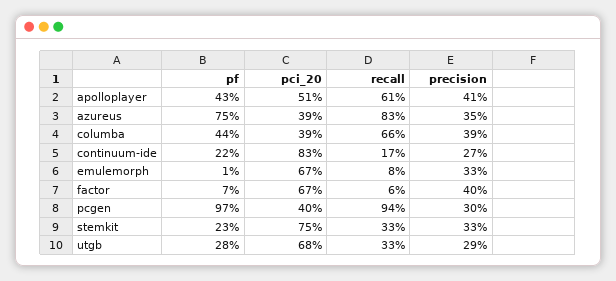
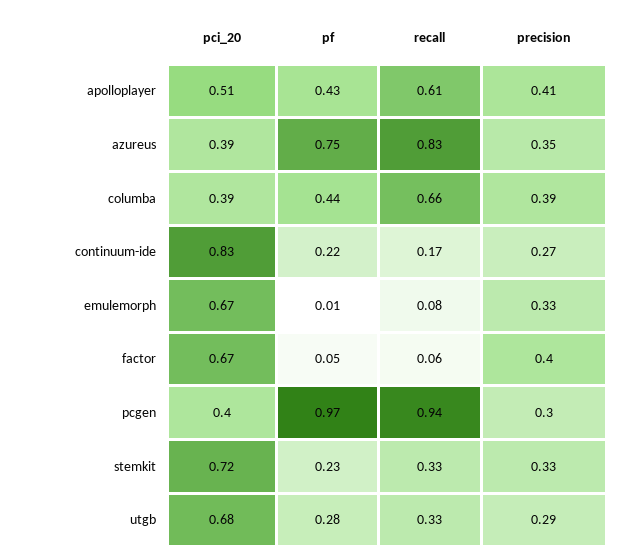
  {
    "pf": {
      "apolloplayer": 0.43,
      "azureus": 0.75,
      "columba": 0.44,
      "continuum-ide": 0.22,
      "emulemorph": 0.01,
-     "factor": 0.07,
+     "factor": 0.05,
      "pcgen": 0.97,
      "stemkit": 0.23,
      "utgb": 0.28
    },
    "pci_20": {
      "apolloplayer": 0.51,
      "azureus": 0.39,
      "columba": 0.39,
      "continuum-ide": 0.83,
      "emulemorph": 0.67,
      "factor": 0.67,
      "pcgen": 0.4,
-     "stemkit": 0.75,
+     "stemkit": 0.72,
      "utgb": 0.68
    },
    "recall": {
      "apolloplayer": 0.61,
      "azureus": 0.83,
      "columba": 0.66,
      "continuum-ide": 0.17,
      "emulemorph": 0.08,
      "factor": 0.06,
      "pcgen": 0.94,
      "stemkit": 0.33,
      "utgb": 0.33
    },
    "precision": {
      "apolloplayer": 0.41,
      "azureus": 0.35,
      "columba": 0.39,
      "continuum-ide": 0.27,
      "emulemorph": 0.33,
      "factor": 0.4,
      "pcgen": 0.3,
      "stemkit": 0.33,
      "utgb": 0.29
    }
  }

